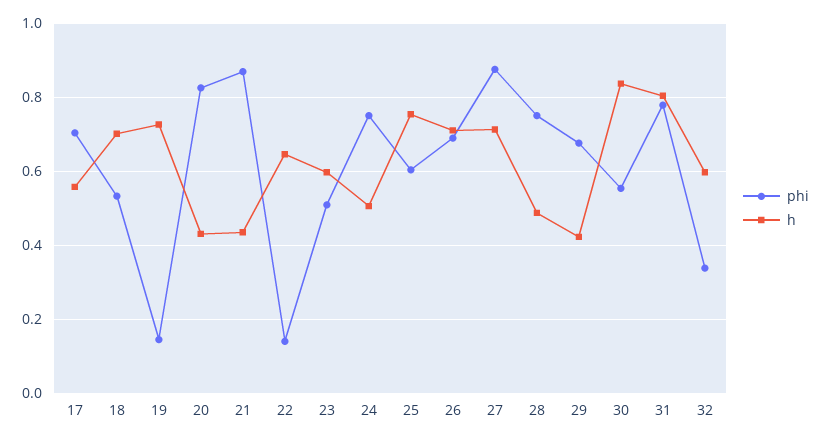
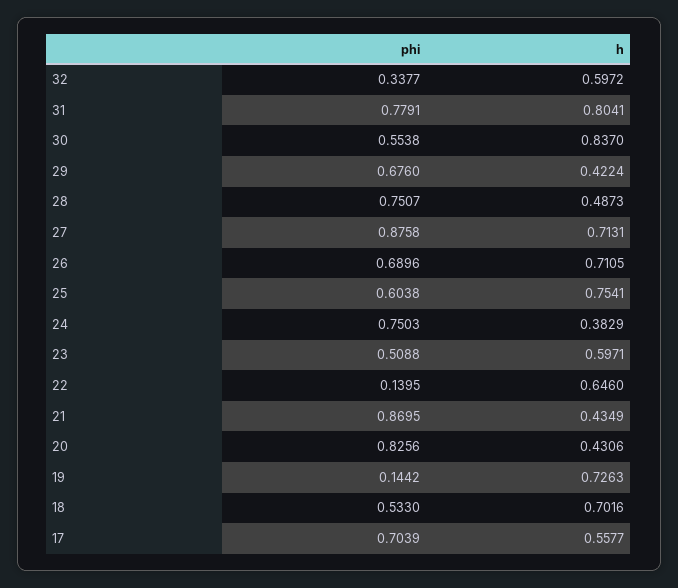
  {
    "phi": {
      "17": 0.7039,
      "18": 0.533,
      "19": 0.1442,
      "20": 0.8256,
      "21": 0.8695,
      "22": 0.1395,
      "23": 0.5088,
      "24": 0.7503,
      "25": 0.6038,
      "26": 0.6896,
      "27": 0.8758,
      "28": 0.7507,
      "29": 0.676,
      "30": 0.5538,
      "31": 0.7791,
      "32": 0.3377
    },
    "h": {
      "17": 0.5577,
      "18": 0.7016,
      "19": 0.7263,
      "20": 0.4306,
      "21": 0.4349,
      "22": 0.646,
      "23": 0.5971,
-     "24": 0.5,
+     "24": 0.3829,
      "25": 0.7541,
      "26": 0.7105,
      "27": 0.7131,
      "28": 0.4873,
      "29": 0.4224,
      "30": 0.837,
      "31": 0.8041,
      "32": 0.5972
    }
  }

